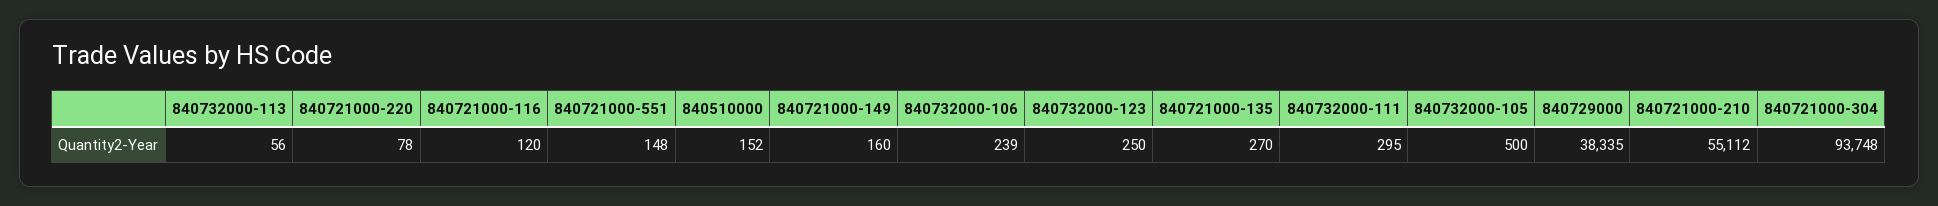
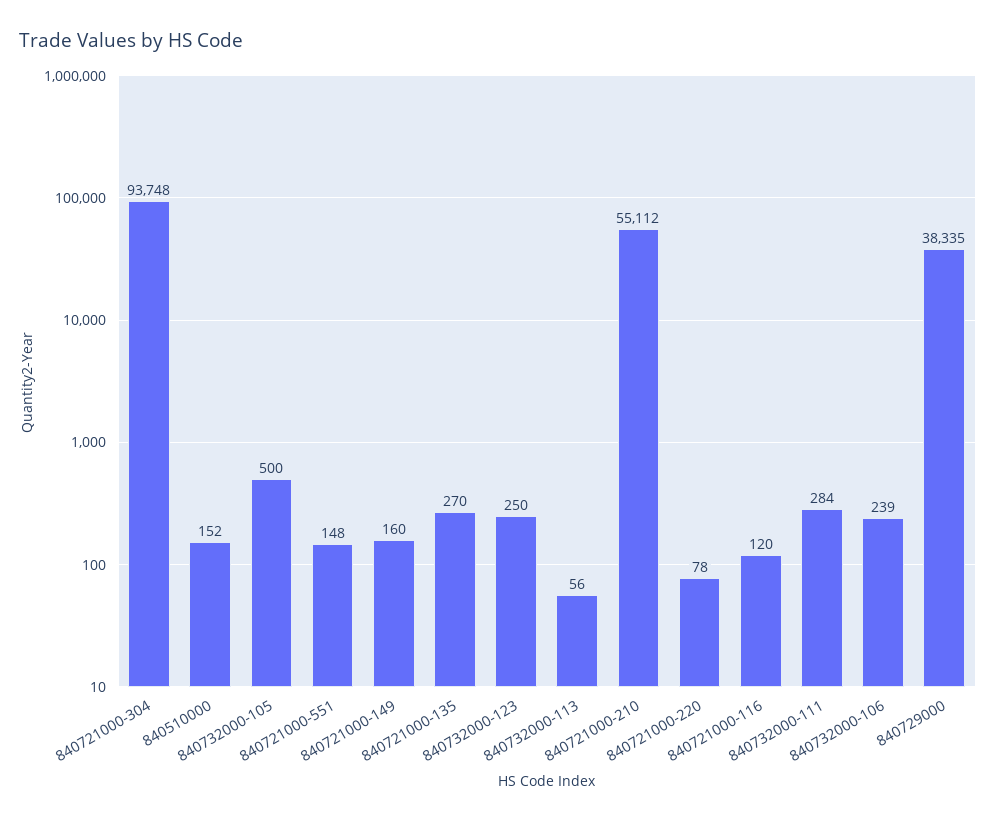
  {
    "840732000-113": 56,
    "840721000-220": 78,
    "840721000-116": 120,
    "840721000-551": 148,
    "840510000": 152,
    "840721000-149": 160,
    "840732000-106": 239,
    "840732000-123": 250,
    "840721000-135": 270,
-   "840732000-111": 295,
+   "840732000-111": 284,
    "840732000-105": 500,
    "840729000": 38335,
    "840721000-210": 55112,
    "840721000-304": 93748
  }

